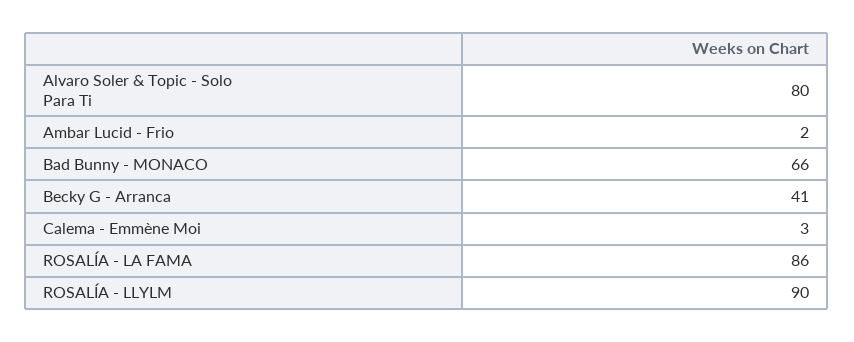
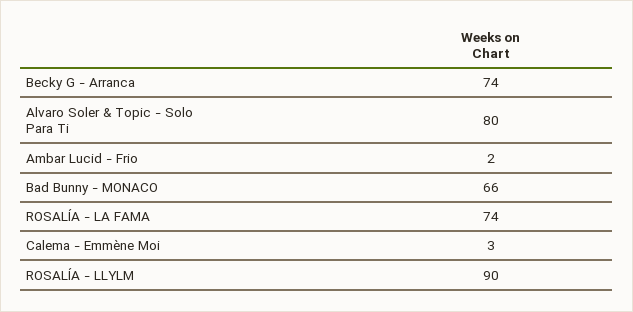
  {
    "Alvaro Soler & Topic - Solo Para Ti": 80,
    "Ambar Lucid - Frio": 2,
    "Bad Bunny - MONACO": 66,
-   "Becky G - Arranca": 41,
+   "Becky G - Arranca": 74,
    "Calema - Emmène Moi": 3,
-   "ROSALÍA - LA FAMA": 86,
+   "ROSALÍA - LA FAMA": 74,
    "ROSALÍA - LLYLM": 90
  }

